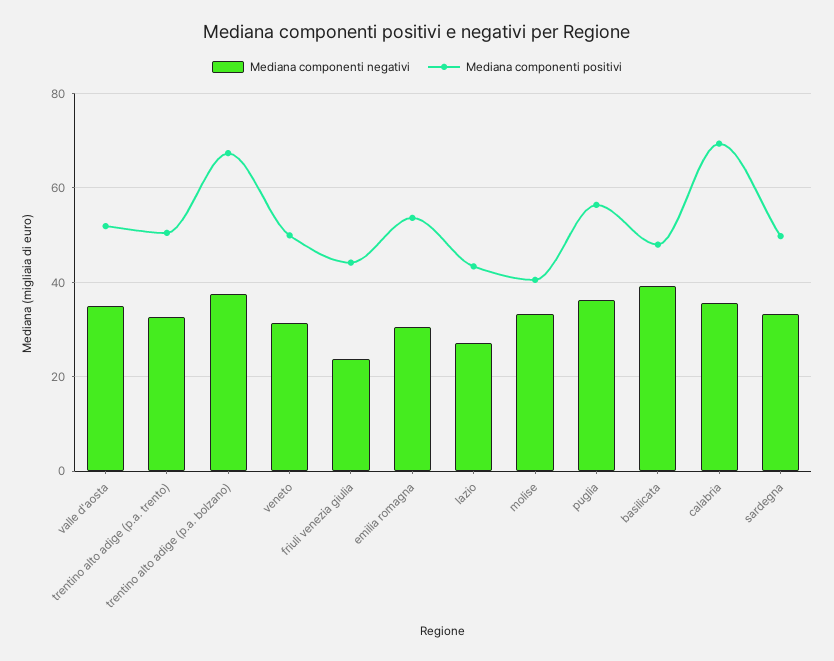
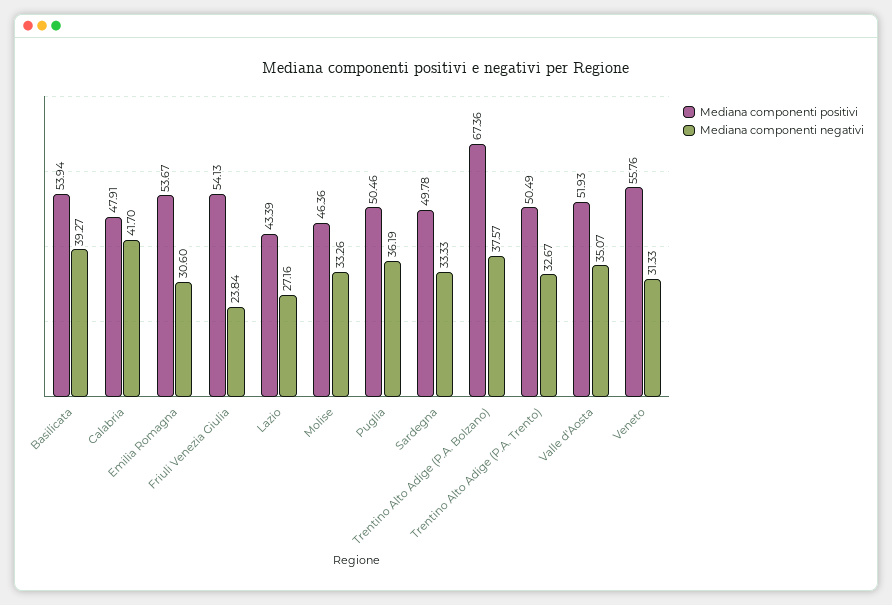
  {
    "Mediana componenti negativi": {
      "valle d'aosta": 35.07,
      "trentino alto adige (p.a. trento)": 32.67,
      "trentino alto adige (p.a. bolzano)": 37.57,
      "veneto": 31.33,
      "friuli venezia giulia": 23.84,
      "emilia romagna": 30.6,
      "lazio": 27.16,
      "molise": 33.26,
      "puglia": 36.19,
      "basilicata": 39.27,
-     "calabria": 36,
+     "calabria": 41.7,
      "sardegna": 33.33
    },
    "Mediana componenti positivi": {
      "valle d'aosta": 51.93,
      "trentino alto adige (p.a. trento)": 50.49,
      "trentino alto adige (p.a. bolzano)": 67.36,
-     "veneto": 50,
+     "veneto": 55.76,
-     "friuli venezia giulia": 44,
+     "friuli venezia giulia": 54.13,
      "emilia romagna": 53.67,
      "lazio": 43.39,
-     "molise": 40,
+     "molise": 46.36,
-     "puglia": 56,
+     "puglia": 50.46,
-     "basilicata": 48,
+     "basilicata": 53.94,
-     "calabria": 70,
+     "calabria": 47.91,
      "sardegna": 49.78
    }
  }

